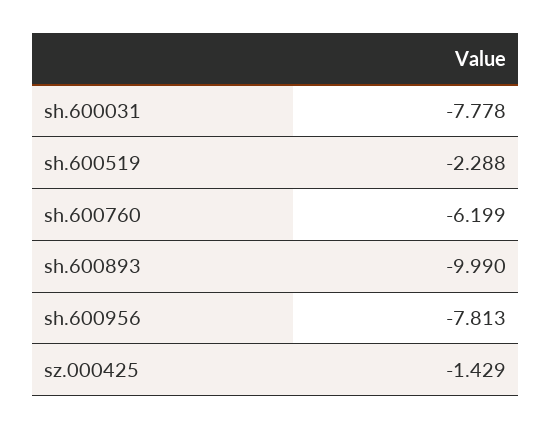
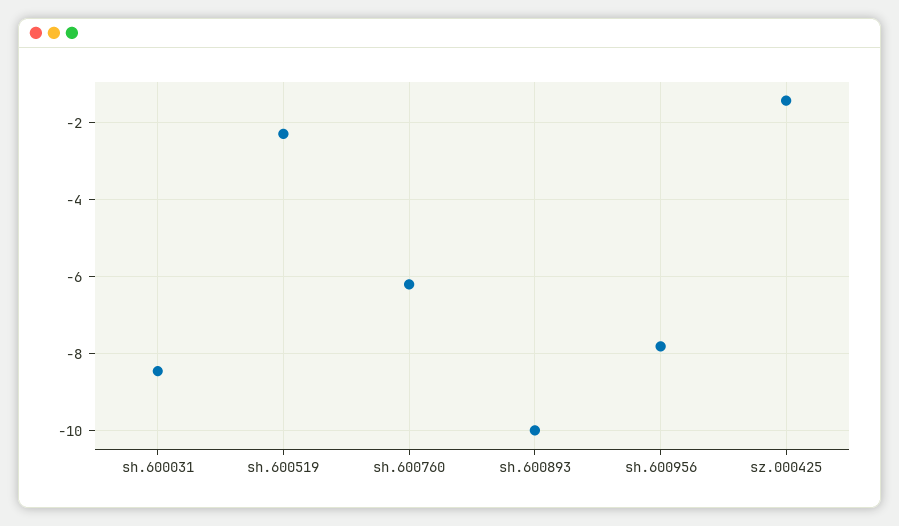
  {
-   "sh.600031": -7.778,
+   "sh.600031": -8.4,
    "sh.600519": -2.288,
    "sh.600760": -6.199,
    "sh.600893": -9.99,
    "sh.600956": -7.813,
    "sz.000425": -1.429
  }

